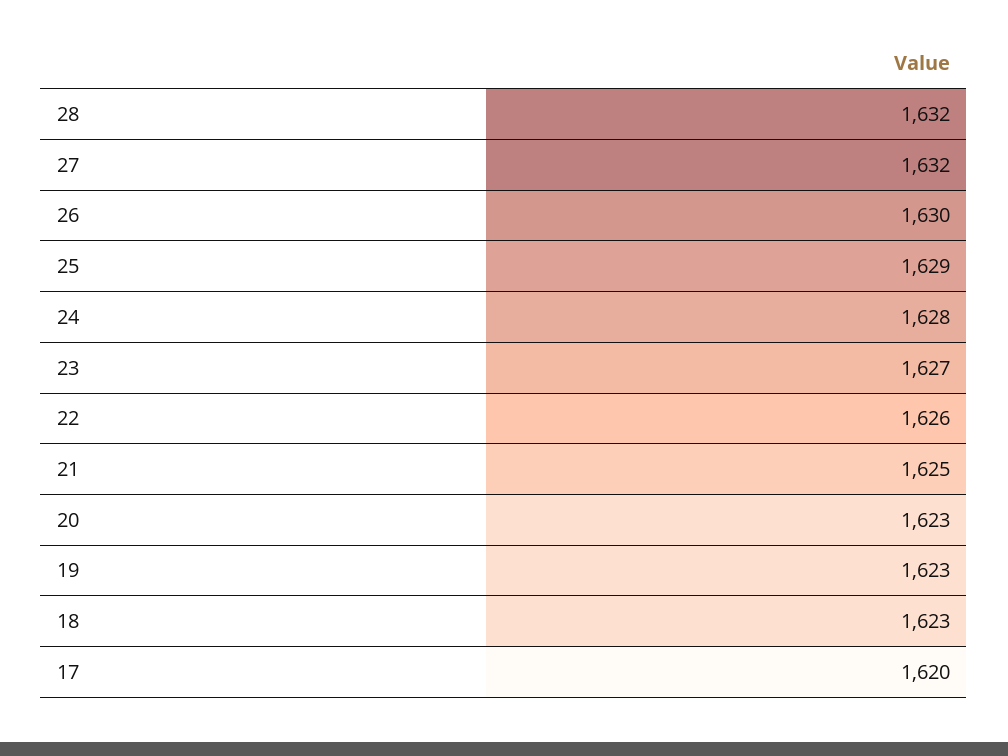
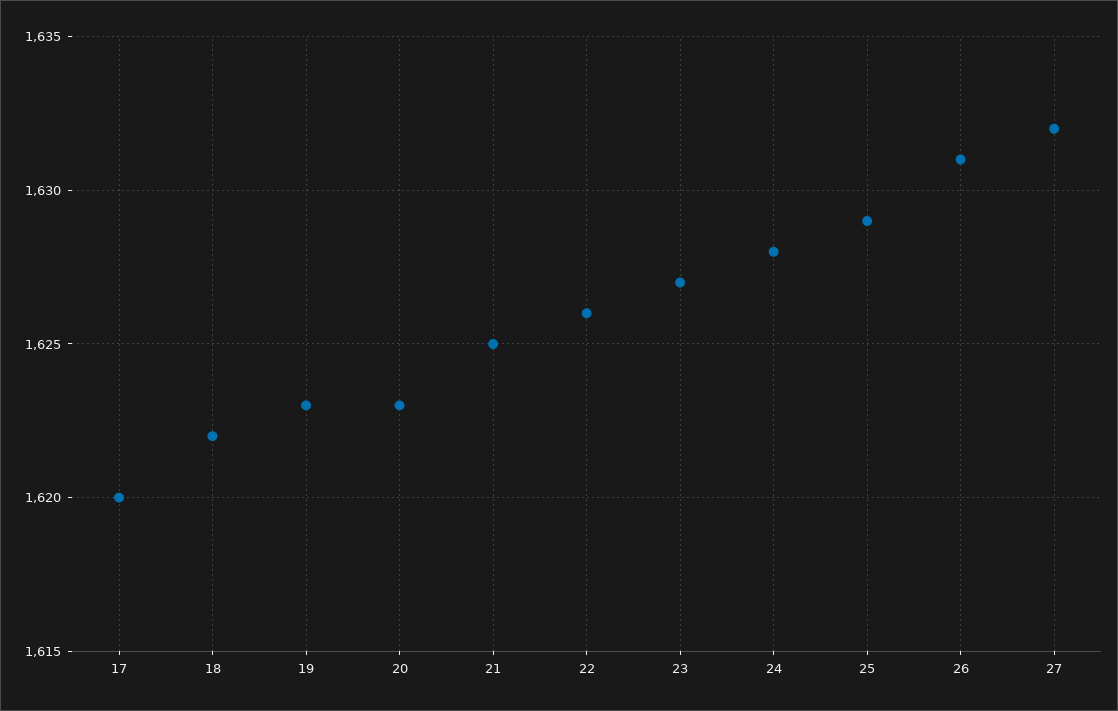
  {
-   "28": 1632,
    "27": 1632,
-   "26": 1630,
+   "26": 1631,
    "25": 1629,
    "24": 1628,
    "23": 1627,
    "22": 1626,
    "21": 1625,
    "20": 1623,
    "19": 1623,
-   "18": 1623,
+   "18": 1622,
    "17": 1620
  }

